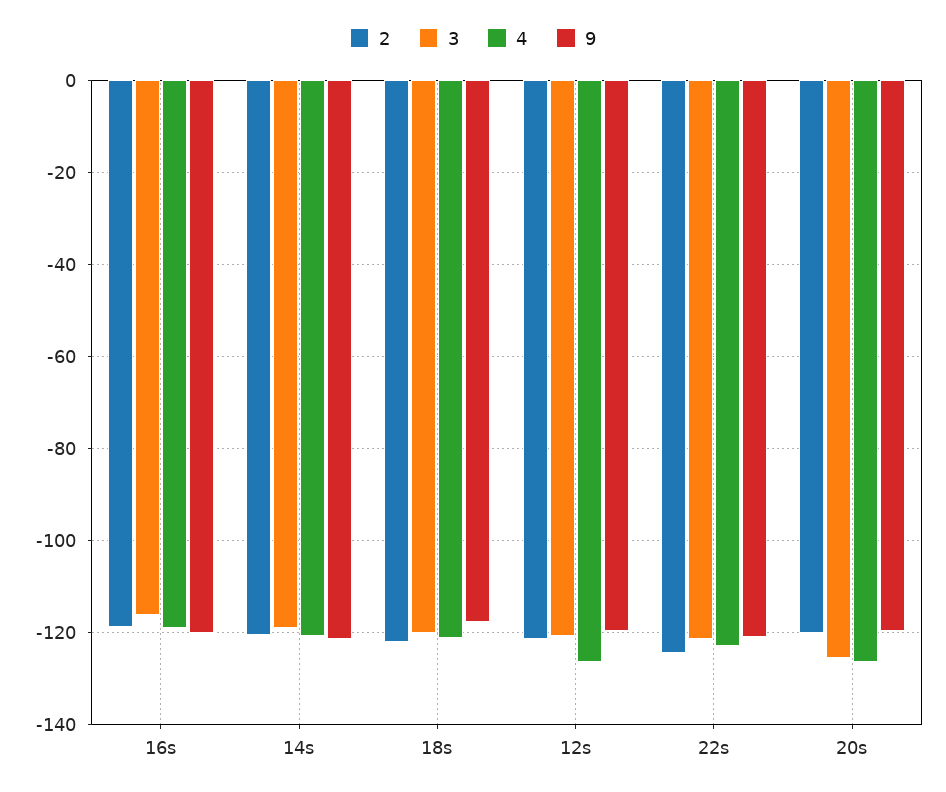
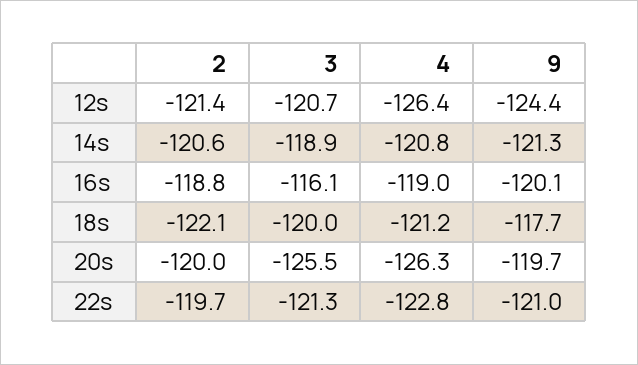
  {
    "2": {
      "16s": -118.8,
      "14s": -120.6,
      "18s": -122.1,
      "12s": -121.4,
-     "22s": -124,
+     "22s": -119.7,
      "20s": -120
    },
    "3": {
      "16s": -116.1,
      "14s": -118.9,
      "18s": -120,
      "12s": -120.7,
      "22s": -121.3,
      "20s": -125.5
    },
    "4": {
      "16s": -119,
      "14s": -120.8,
      "18s": -121.2,
      "12s": -126.4,
      "22s": -122.8,
      "20s": -126.3
    },
    "9": {
      "16s": -120.1,
      "14s": -121.3,
      "18s": -117.7,
-     "12s": -120,
+     "12s": -124.4,
      "22s": -121,
      "20s": -119.7
    }
  }

